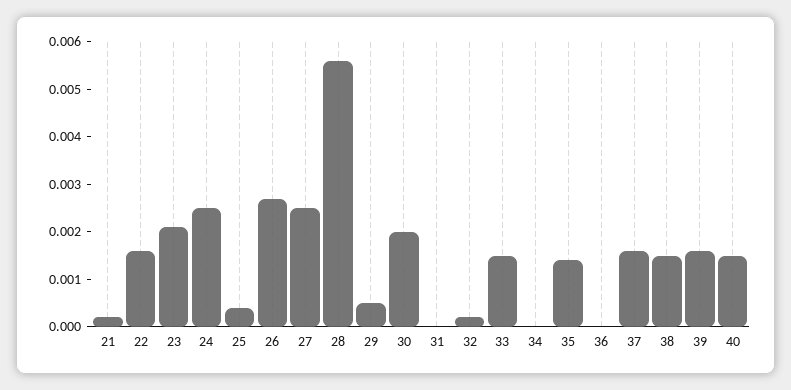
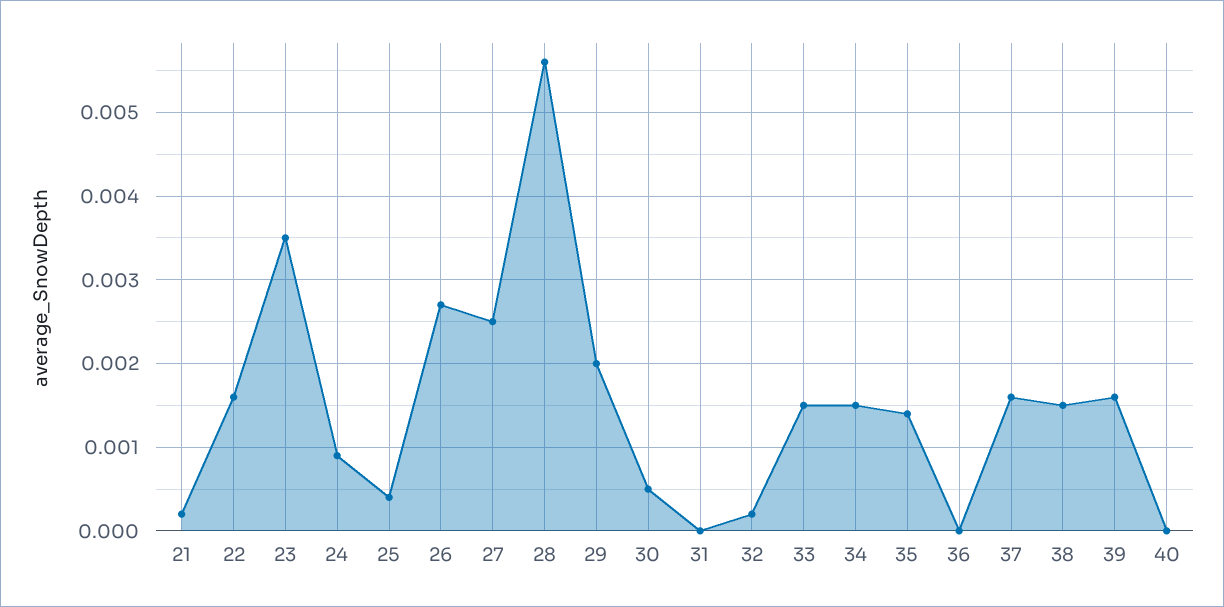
  {
    "21": 0.0002,
    "22": 0.0016,
-   "23": 0.002,
+   "23": 0.0035,
-   "24": 0.0025,
+   "24": 0.0009,
    "25": 0.0004,
    "26": 0.0027,
    "27": 0.0025,
    "28": 0.0056,
-   "29": 0.0005,
+   "29": 0.002,
-   "30": 0.002,
+   "30": 0.0005,
    "31": 0,
    "32": 0.0002,
    "33": 0.0015,
-   "34": 0,
+   "34": 0.0015,
    "35": 0.0014,
    "36": 0,
    "37": 0.0016,
    "38": 0.0015,
    "39": 0.0016,
-   "40": 0.0015
+   "40": 0
  }

